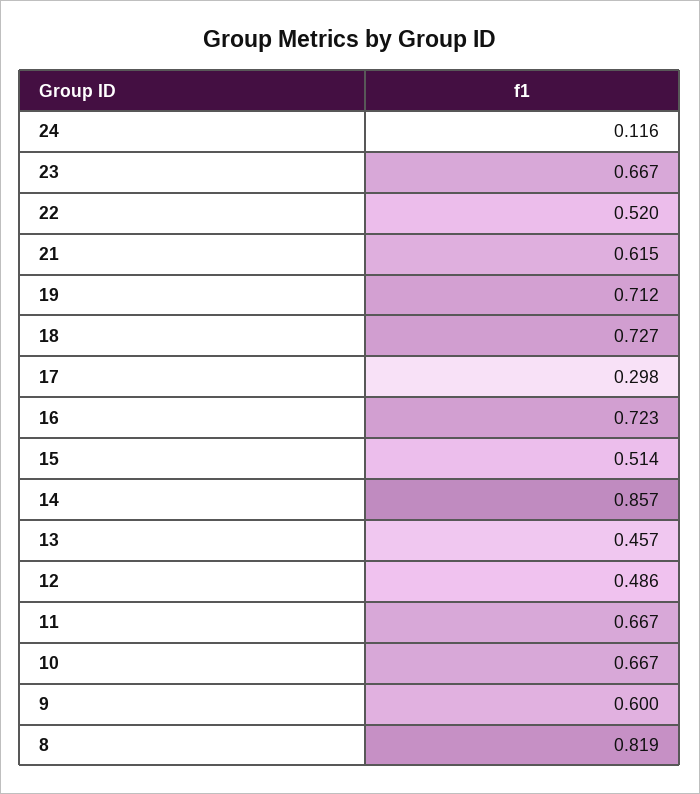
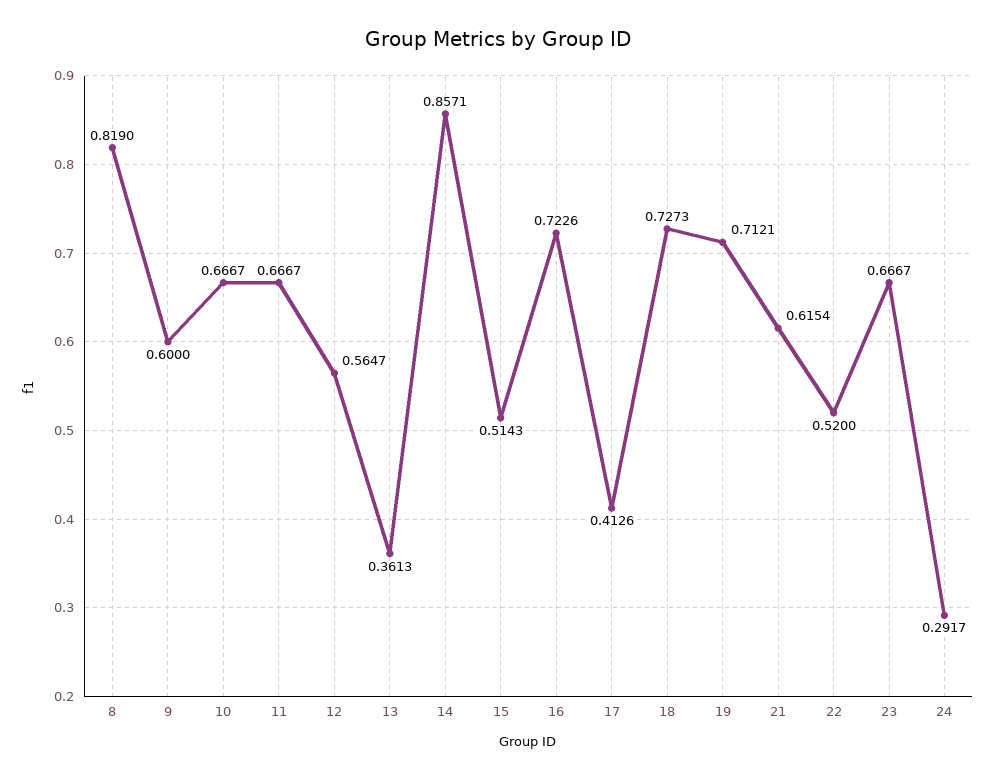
  {
-   "24": 0.116,
+   "24": 0.2917,
    "23": 0.6667,
    "22": 0.52,
    "21": 0.6154,
    "19": 0.7121,
    "18": 0.7273,
-   "17": 0.298,
+   "17": 0.4126,
    "16": 0.7226,
    "15": 0.5143,
    "14": 0.8571,
-   "13": 0.457,
+   "13": 0.3613,
-   "12": 0.486,
+   "12": 0.5647,
    "11": 0.6667,
    "10": 0.6667,
    "9": 0.6,
    "8": 0.819
  }

